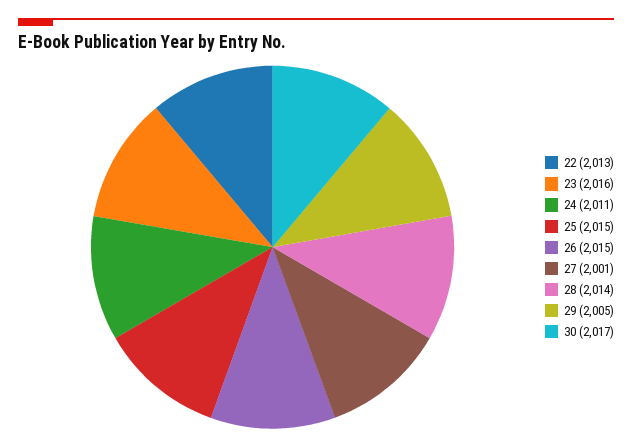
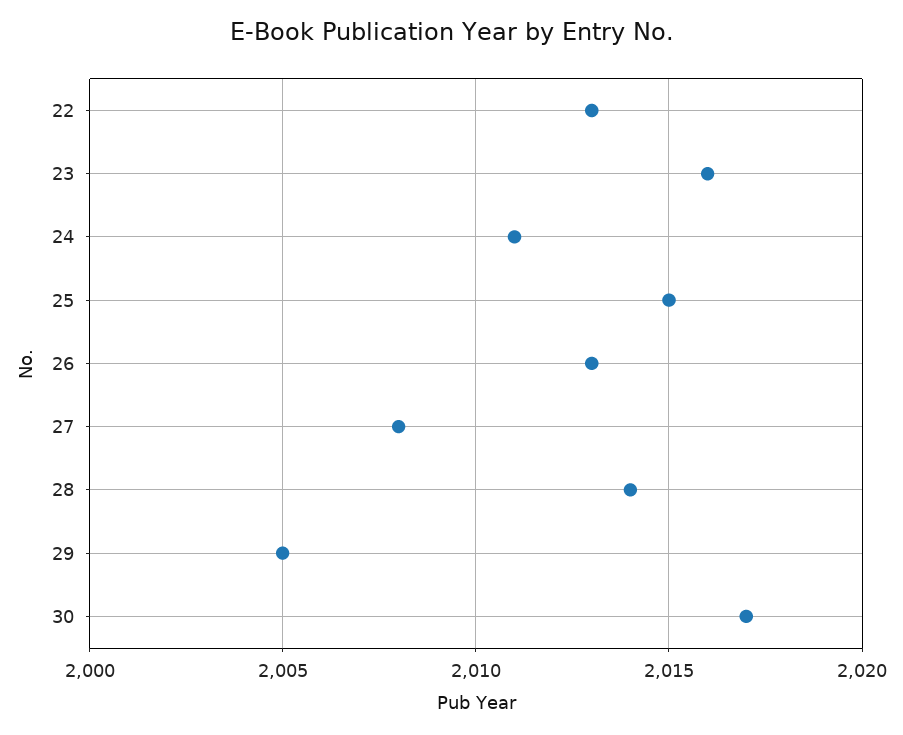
  {
    "22": 2013,
    "23": 2016,
    "24": 2011,
    "25": 2015,
-   "26": 2015,
+   "26": 2013,
-   "27": 2001,
+   "27": 2008,
    "28": 2014,
    "29": 2005,
    "30": 2017
  }

